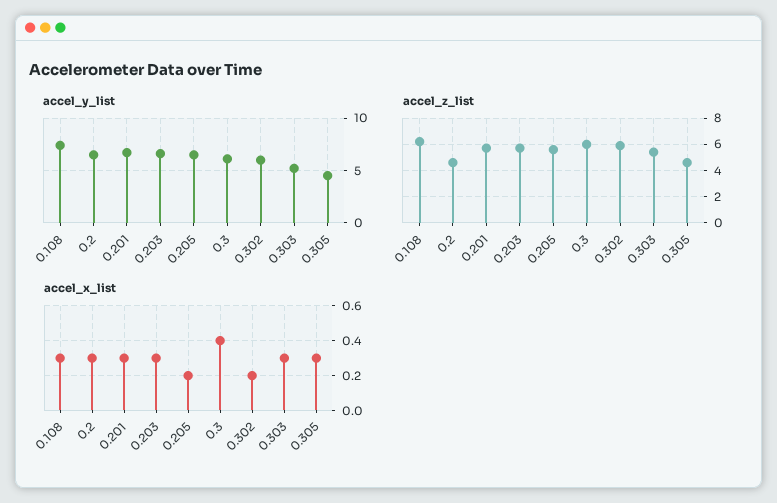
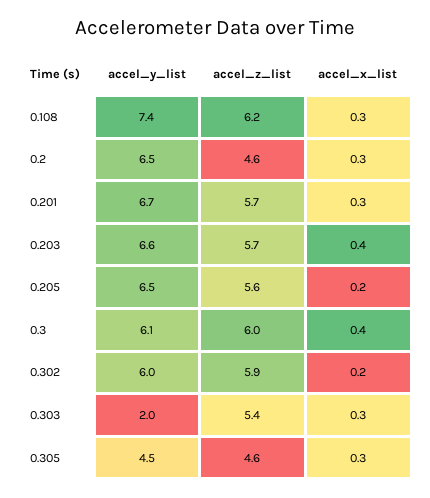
  {
    "accel_y_list": {
      "0.108": 7.4,
      "0.2": 6.5,
      "0.201": 6.7,
      "0.203": 6.6,
      "0.205": 6.5,
      "0.3": 6.1,
      "0.302": 6,
-     "0.303": 5,
+     "0.303": 2,
      "0.305": 4.5
    },
    "accel_z_list": {
      "0.108": 6.2,
      "0.2": 4.6,
      "0.201": 5.7,
      "0.203": 5.7,
      "0.205": 5.6,
      "0.3": 6,
      "0.302": 5.9,
      "0.303": 5.4,
      "0.305": 4.6
    },
    "accel_x_list": {
      "0.108": 0.3,
      "0.2": 0.3,
      "0.201": 0.3,
-     "0.203": 0.3,
+     "0.203": 0.4,
      "0.205": 0.2,
      "0.3": 0.4,
      "0.302": 0.2,
      "0.303": 0.3,
      "0.305": 0.3
    }
  }

